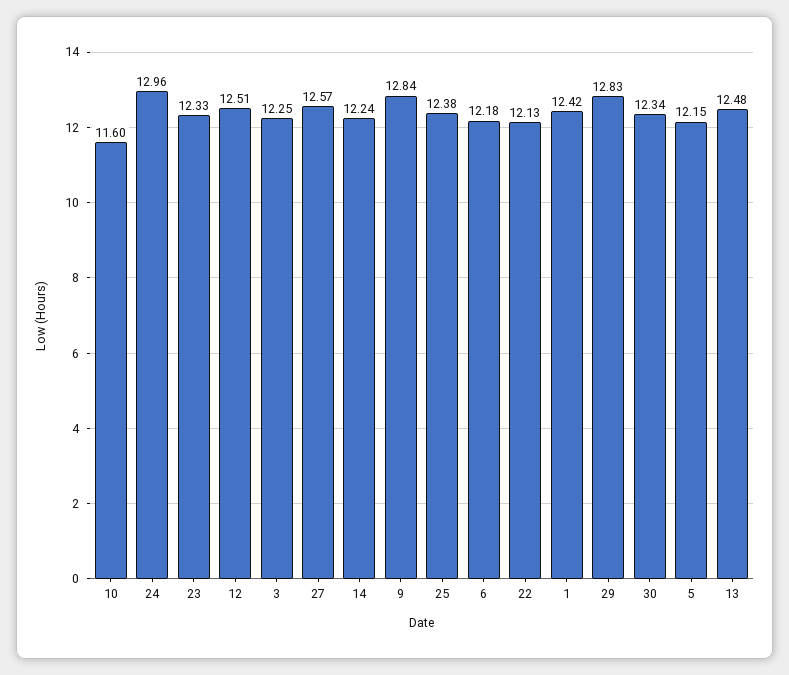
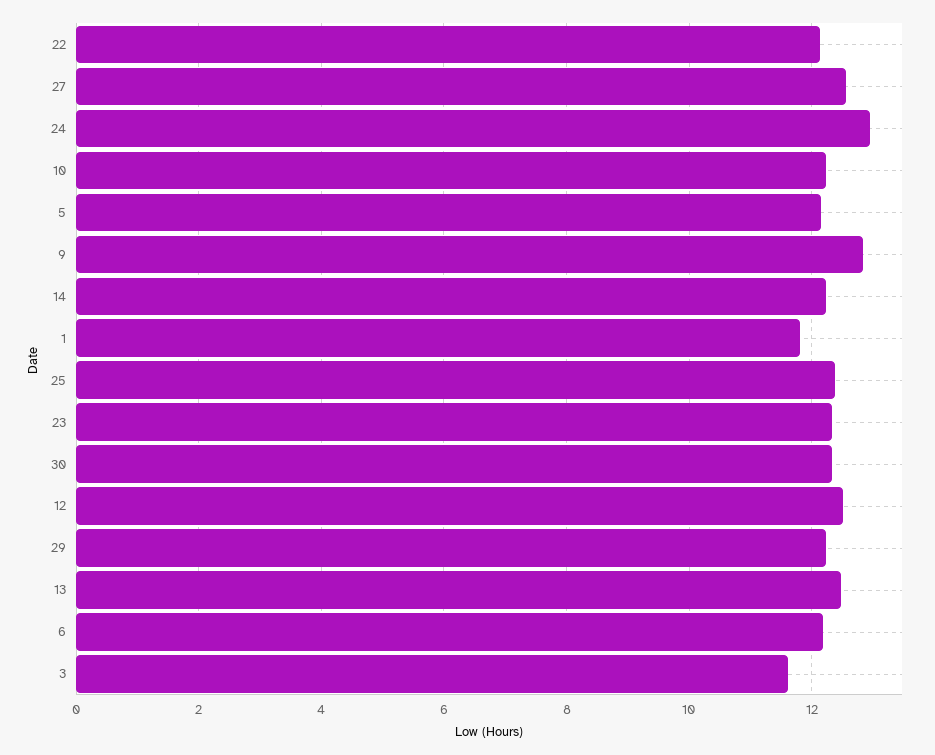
  {
-   "10": 11.6,
+   "10": 12.2,
    "24": 12.96,
    "23": 12.33,
    "12": 12.51,
-   "3": 12.25,
+   "3": 11.6,
    "27": 12.57,
    "14": 12.24,
    "9": 12.84,
    "25": 12.38,
    "6": 12.18,
    "22": 12.13,
-   "1": 12.42,
+   "1": 11.8,
-   "29": 12.83,
+   "29": 12.2,
    "30": 12.34,
    "5": 12.15,
    "13": 12.48
  }

